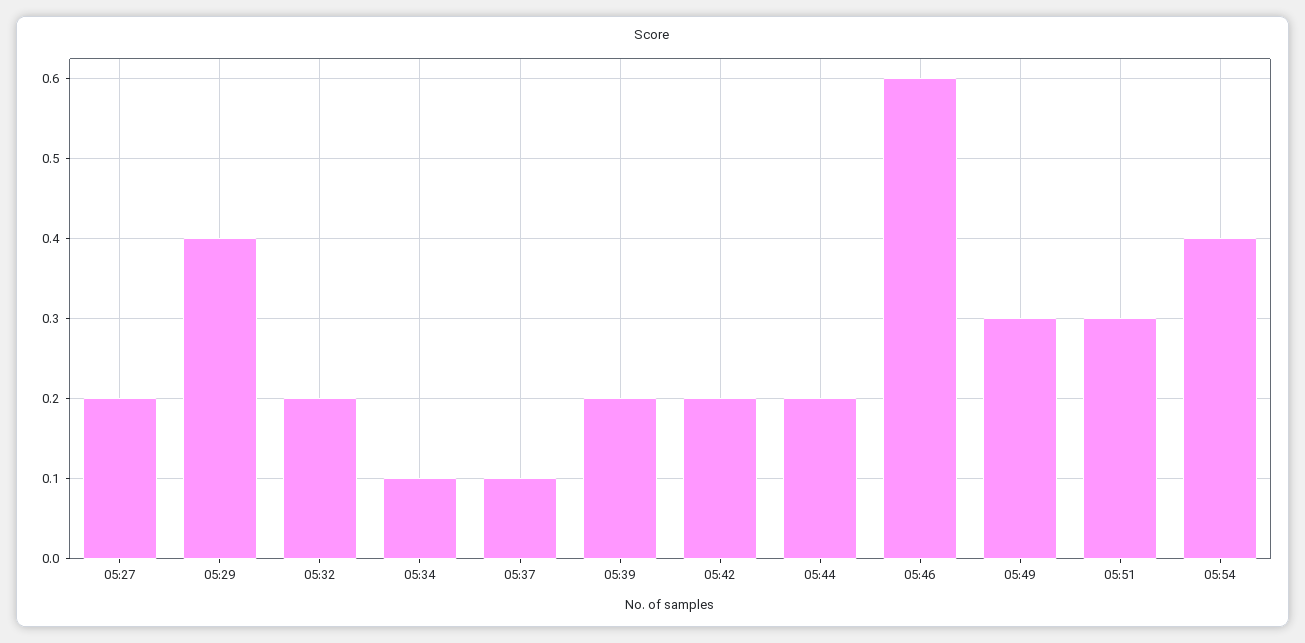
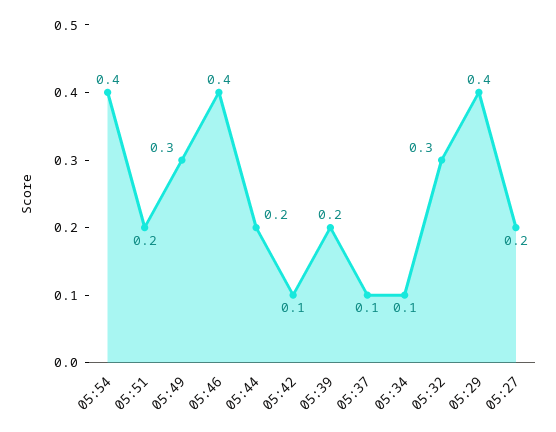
  {
    "05:27": 0.2,
    "05:29": 0.4,
-   "05:32": 0.2,
+   "05:32": 0.3,
    "05:34": 0.1,
    "05:37": 0.1,
    "05:39": 0.2,
-   "05:42": 0.2,
+   "05:42": 0.1,
    "05:44": 0.2,
-   "05:46": 0.6,
+   "05:46": 0.4,
    "05:49": 0.3,
-   "05:51": 0.3,
+   "05:51": 0.2,
    "05:54": 0.4
  }

